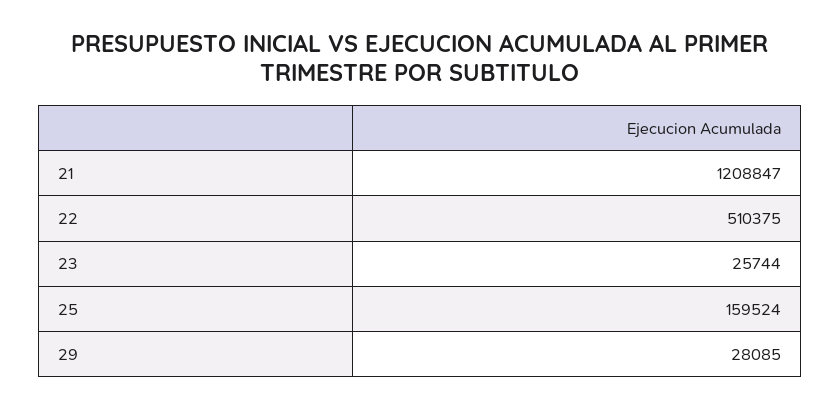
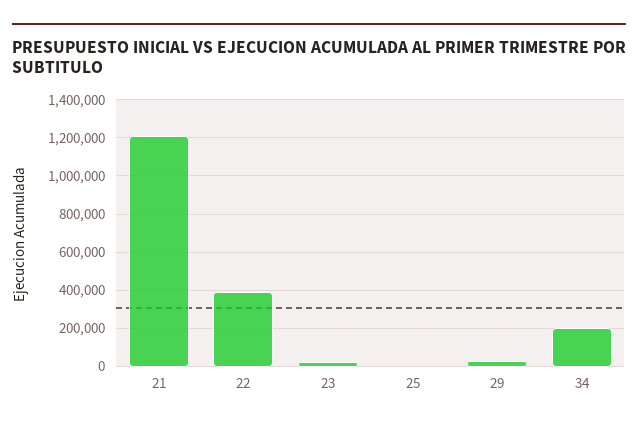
  {
    "21": 1208847,
-   "22": 510375,
+   "22": 400000,
    "23": 25744,
-   "25": 159524,
+   "25": 0,
-   "29": 28085
+   "29": 28085,
+   "34": 200000
  }

